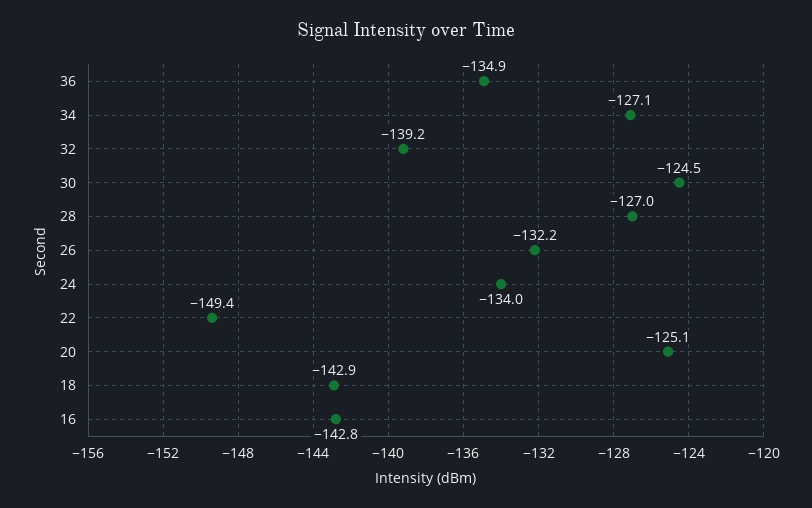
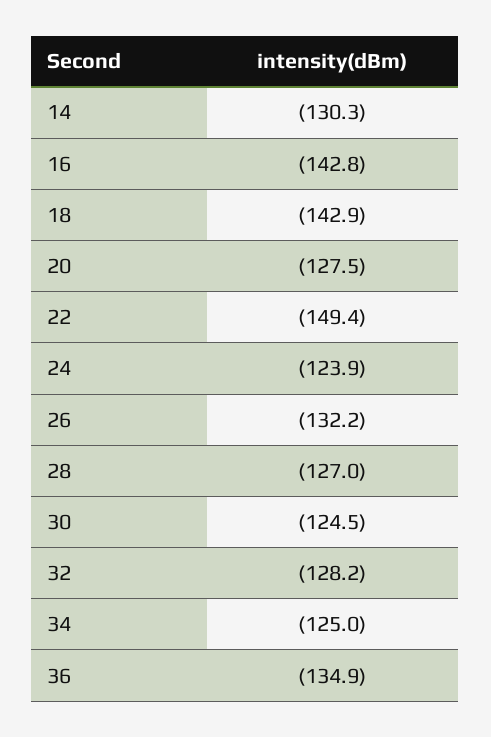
  {
    "36": -134.9,
-   "34": -127.1,
+   "34": -125,
-   "32": -139.2,
+   "32": -128.2,
    "30": -124.5,
    "28": -127,
    "26": -132.2,
-   "24": -134,
+   "24": -123.9,
    "22": -149.4,
-   "20": -125.1,
+   "20": -127.5,
    "18": -142.9,
-   "16": -142.8
+   "16": -142.8,
+   "14": -130.3
  }

